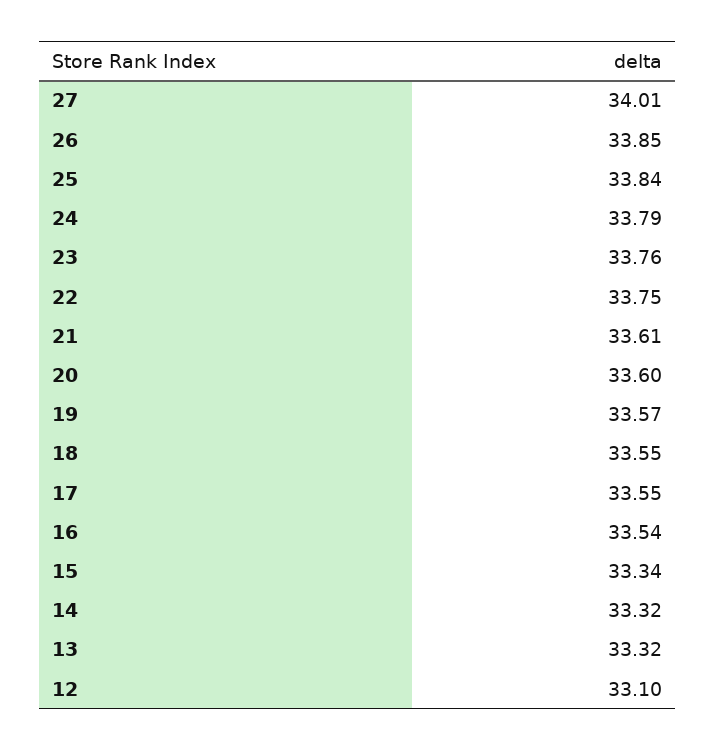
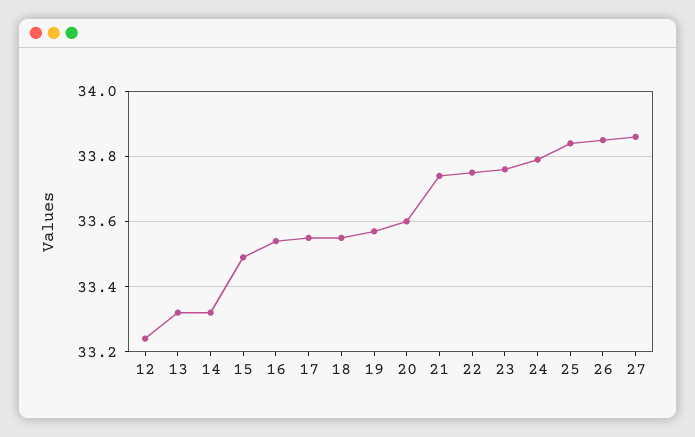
  {
-   "27": 34.01,
+   "27": 33.85,
    "26": 33.85,
    "25": 33.84,
    "24": 33.79,
    "23": 33.76,
    "22": 33.75,
-   "21": 33.61,
+   "21": 33.75,
    "20": 33.6,
    "19": 33.57,
    "18": 33.55,
    "17": 33.55,
    "16": 33.54,
-   "15": 33.34,
+   "15": 33.5,
    "14": 33.32,
    "13": 33.32,
-   "12": 33.1
+   "12": 33.25
  }

